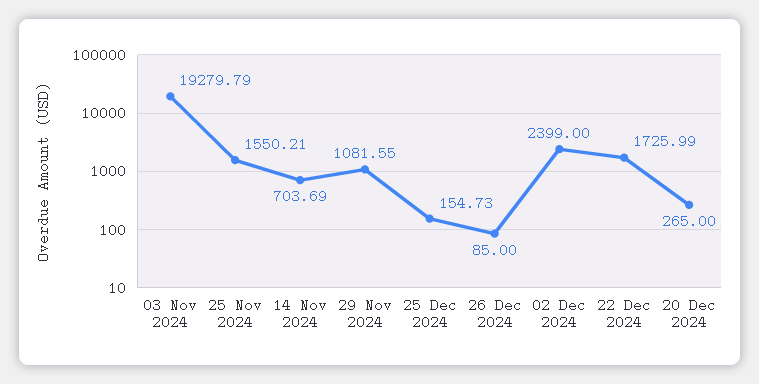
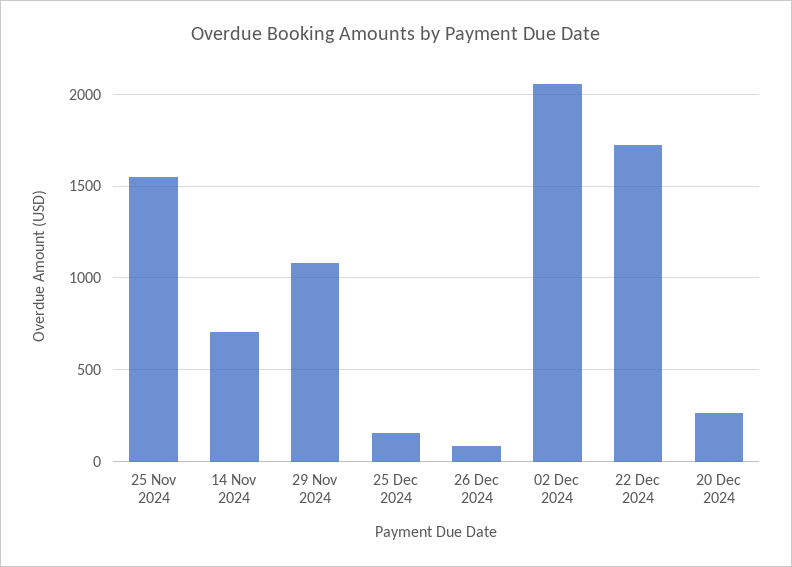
  {
-   "03 Nov 2024": 19279.79,
    "25 Nov 2024": 1550.21,
    "14 Nov 2024": 703.69,
    "29 Nov 2024": 1081.55,
    "25 Dec 2024": 154.73,
    "26 Dec 2024": 85,
-   "02 Dec 2024": 2399,
+   "02 Dec 2024": 2050,
    "22 Dec 2024": 1725.99,
    "20 Dec 2024": 265
  }

